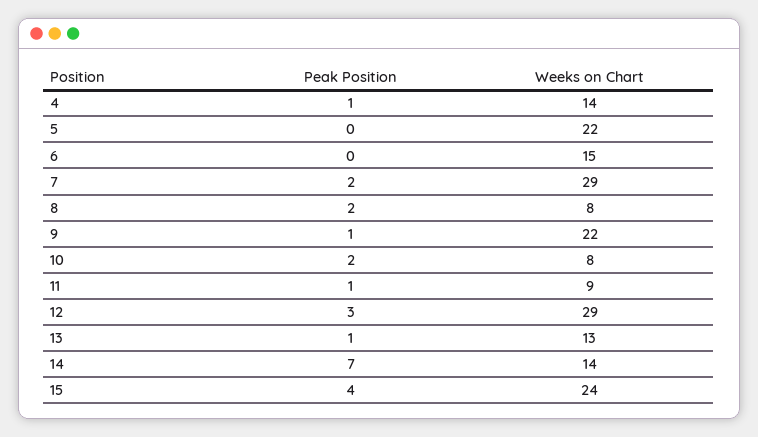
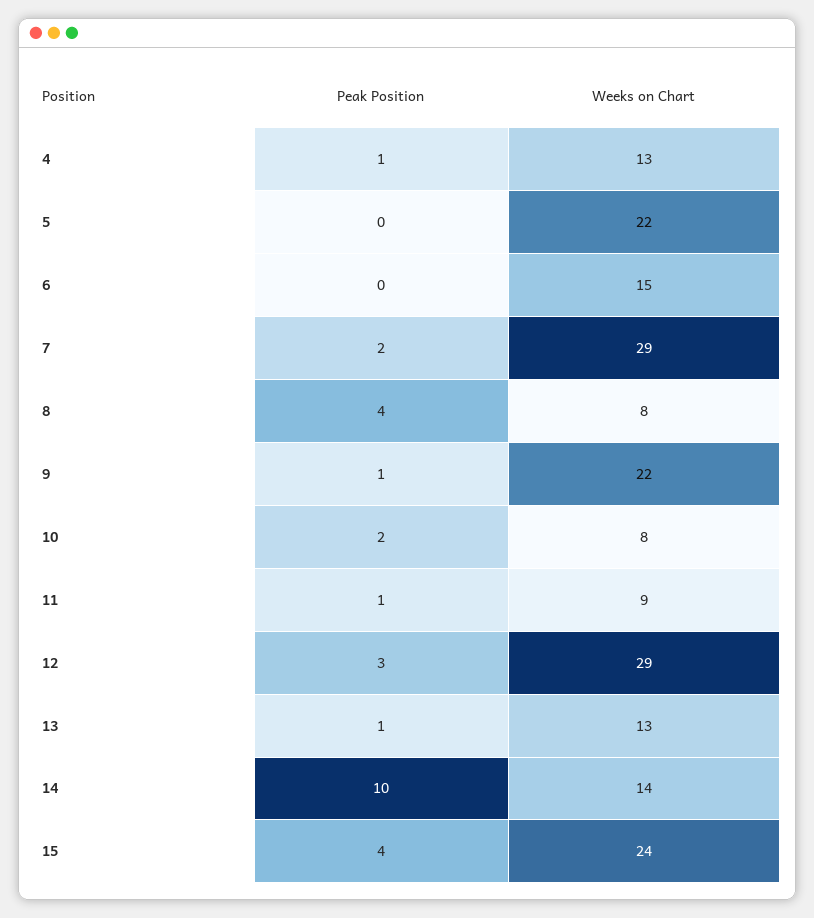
  {
    "Peak Position": {
      "4": 1,
      "5": 0,
      "6": 0,
      "7": 2,
-     "8": 2,
+     "8": 4,
      "9": 1,
      "10": 2,
      "11": 1,
      "12": 3,
      "13": 1,
-     "14": 7,
+     "14": 10,
      "15": 4
    },
    "Weeks on Chart": {
-     "4": 14,
+     "4": 13,
      "5": 22,
      "6": 15,
      "7": 29,
      "8": 8,
      "9": 22,
      "10": 8,
      "11": 9,
      "12": 29,
      "13": 13,
      "14": 14,
      "15": 24
    }
  }

